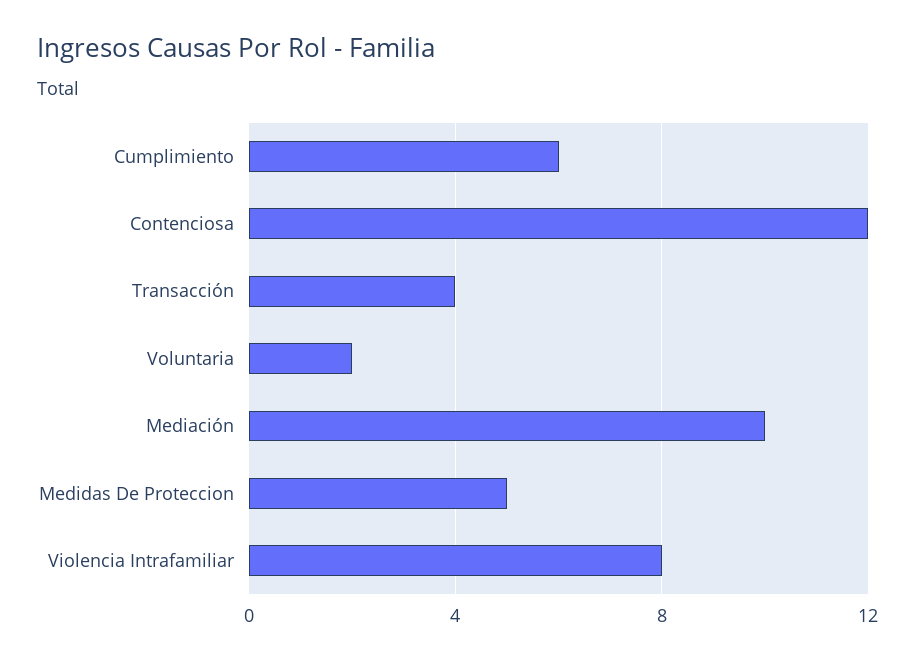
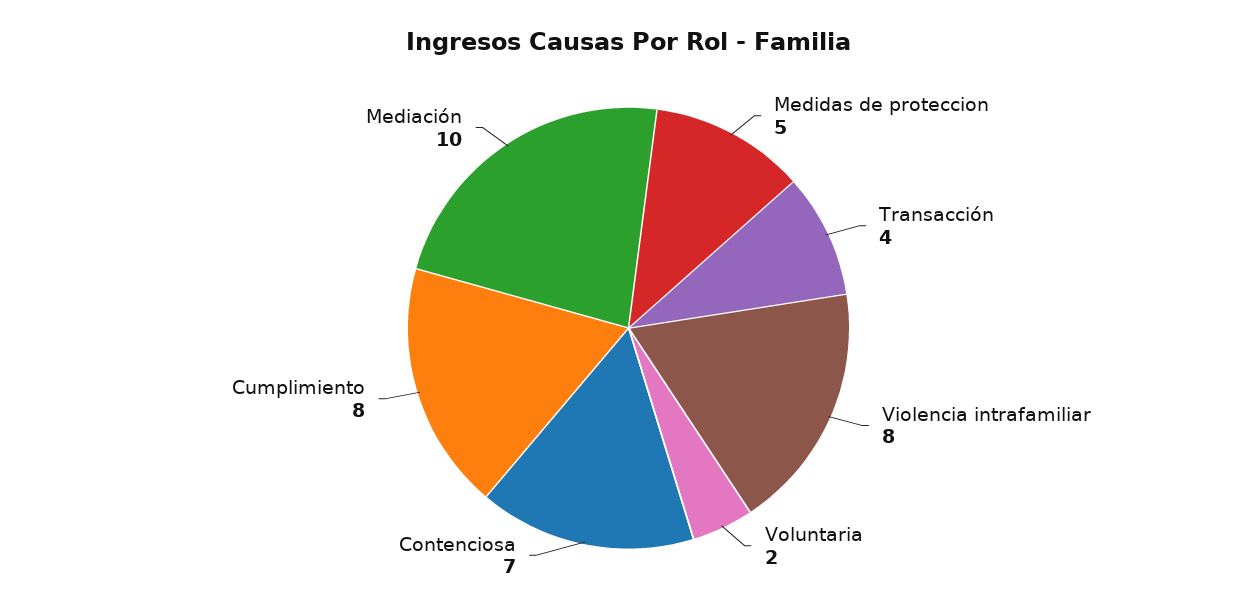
  {
-   "Cumplimiento": 6,
+   "Cumplimiento": 8,
-   "Contenciosa": 12,
+   "Contenciosa": 7,
    "Transacción": 4,
    "Voluntaria": 2,
    "Mediación": 10,
    "Medidas De Proteccion": 5,
    "Violencia Intrafamiliar": 8
  }

